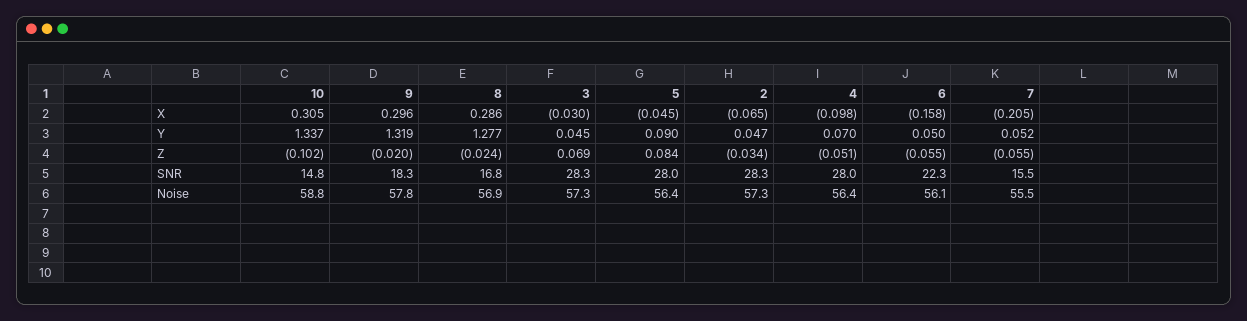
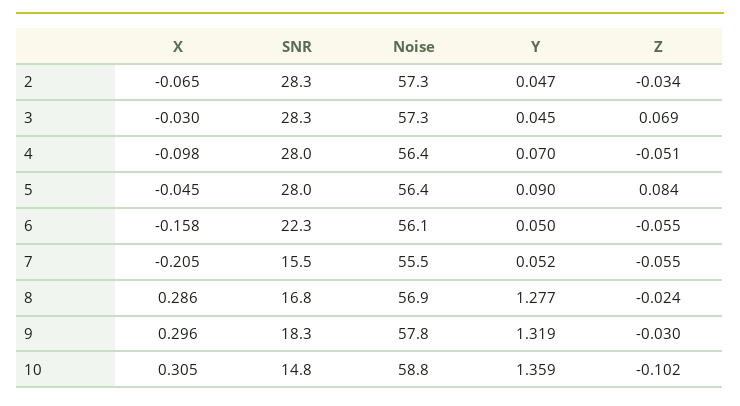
  {
    "10": {
      "X": 0.305,
-     "Y": 1.337,
+     "Y": 1.359,
      "Z": -0.102,
      "SNR": 14.8,
      "Noise": 58.8
    },
    "9": {
      "X": 0.296,
      "Y": 1.319,
-     "Z": -0.02,
+     "Z": -0.03,
      "SNR": 18.3,
      "Noise": 57.8
    },
    "8": {
      "X": 0.286,
      "Y": 1.277,
      "Z": -0.024,
      "SNR": 16.8,
      "Noise": 56.9
    },
    "3": {
      "X": -0.03,
      "Y": 0.045,
      "Z": 0.069,
      "SNR": 28.3,
      "Noise": 57.3
    },
    "5": {
      "X": -0.045,
      "Y": 0.09,
      "Z": 0.084,
      "SNR": 28,
      "Noise": 56.4
    },
    "2": {
      "X": -0.065,
      "Y": 0.047,
      "Z": -0.034,
      "SNR": 28.3,
      "Noise": 57.3
    },
    "4": {
      "X": -0.098,
      "Y": 0.07,
      "Z": -0.051,
      "SNR": 28,
      "Noise": 56.4
    },
    "6": {
      "X": -0.158,
      "Y": 0.05,
      "Z": -0.055,
      "SNR": 22.3,
      "Noise": 56.1
    },
    "7": {
      "X": -0.205,
      "Y": 0.052,
      "Z": -0.055,
      "SNR": 15.5,
      "Noise": 55.5
    }
  }

